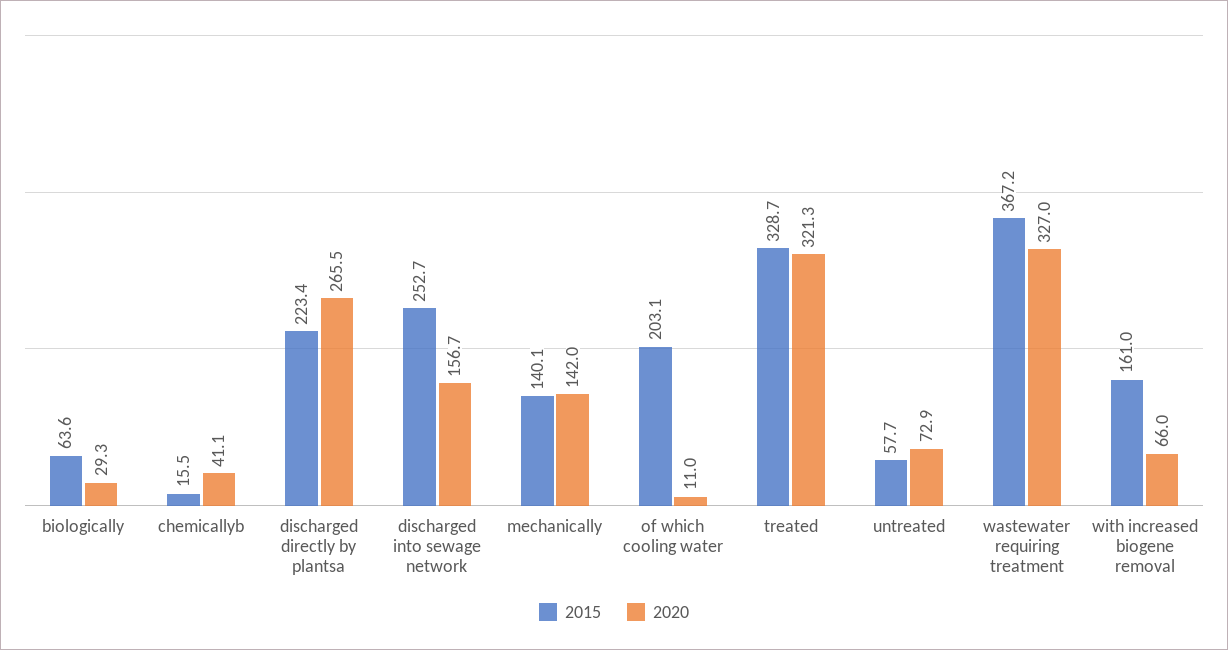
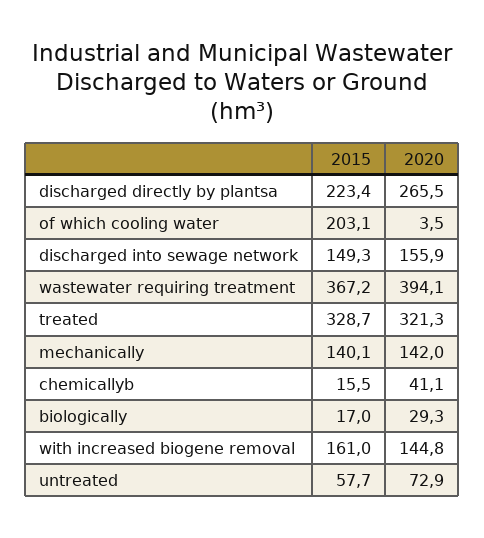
  {
    "2015": {
-     "biologically": 63.6,
+     "biologically": 17,
      "chemicallyb": 15.5,
      "discharged directly by plantsa": 223.4,
-     "discharged into sewage network": 252.7,
+     "discharged into sewage network": 149.3,
      "mechanically": 140.1,
      "of which cooling water": 203.1,
      "treated": 328.7,
      "untreated": 57.7,
      "wastewater requiring treatment": 367.2,
      "with increased biogene removal": 161
    },
    "2020": {
      "biologically": 29.3,
      "chemicallyb": 41.1,
      "discharged directly by plantsa": 265.5,
-     "discharged into sewage network": 156.7,
+     "discharged into sewage network": 155.9,
      "mechanically": 142,
-     "of which cooling water": 11,
+     "of which cooling water": 3.5,
      "treated": 321.3,
      "untreated": 72.9,
-     "wastewater requiring treatment": 327,
+     "wastewater requiring treatment": 394.1,
-     "with increased biogene removal": 66
+     "with increased biogene removal": 144.8
    }
  }

